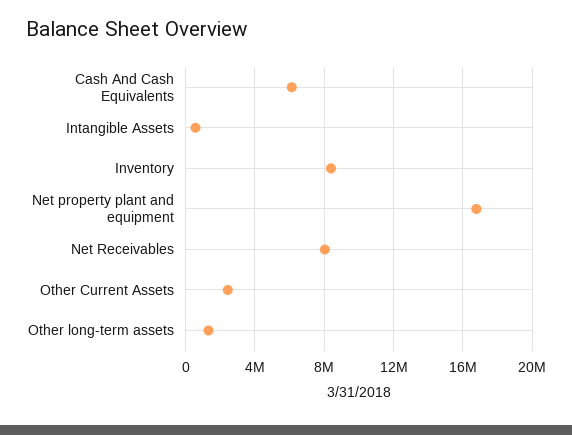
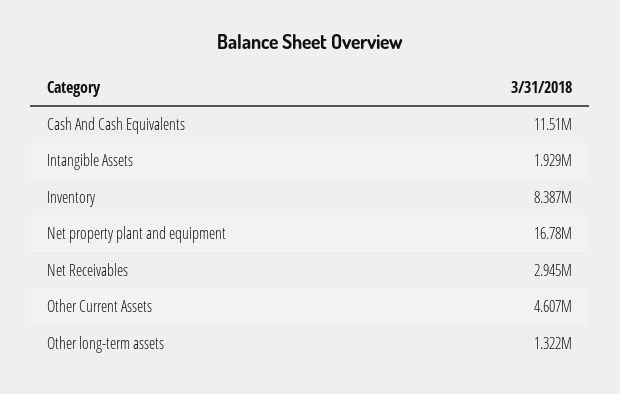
  {
-   "Cash And Cash Equivalents": 6000000,
+   "Cash And Cash Equivalents": 11510000,
-   "Intangible Assets": 500000,
+   "Intangible Assets": 1929000,
    "Inventory": 8387000,
    "Net property plant and equipment": 16780000,
-   "Net Receivables": 8000000,
+   "Net Receivables": 2945000,
-   "Other Current Assets": 2500000,
+   "Other Current Assets": 4607000,
    "Other long-term assets": 1322000
  }

